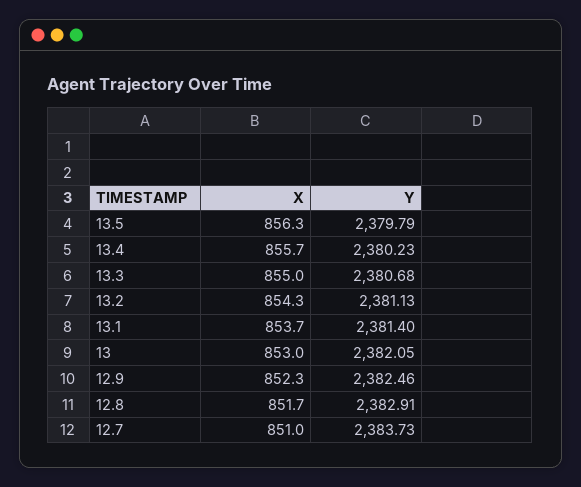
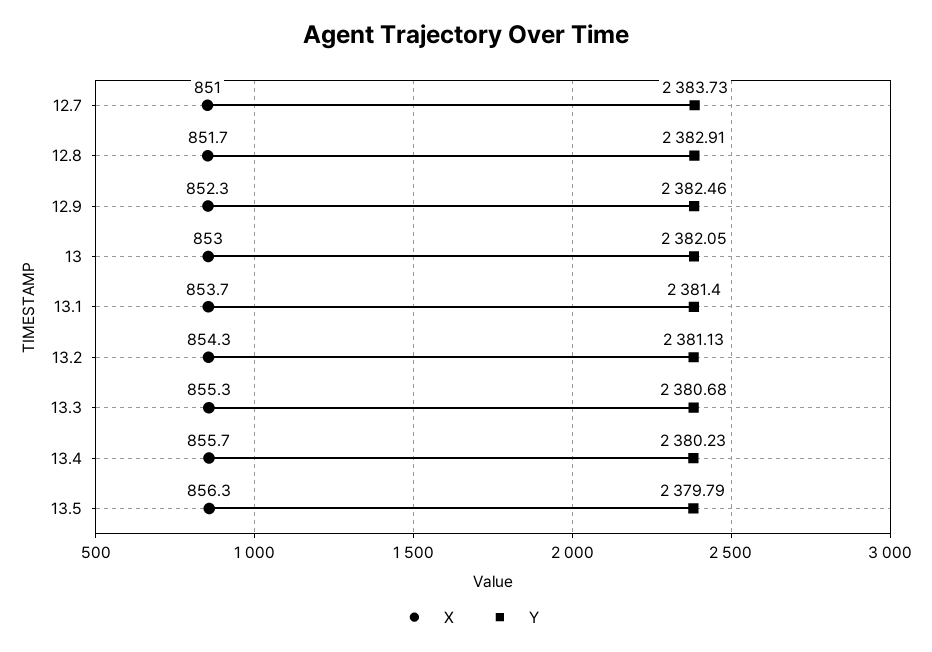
  {
    "X": {
      "13.5": 856.3,
      "13.4": 855.7,
-     "13.3": 855,
+     "13.3": 855.3,
      "13.2": 854.3,
      "13.1": 853.7,
      "13": 853,
      "12.9": 852.3,
      "12.8": 851.7,
      "12.7": 851
    },
    "Y": {
      "13.5": 2379.79,
      "13.4": 2380.23,
      "13.3": 2380.68,
      "13.2": 2381.13,
      "13.1": 2381.4,
      "13": 2382.05,
      "12.9": 2382.46,
      "12.8": 2382.91,
      "12.7": 2383.73
    }
  }

